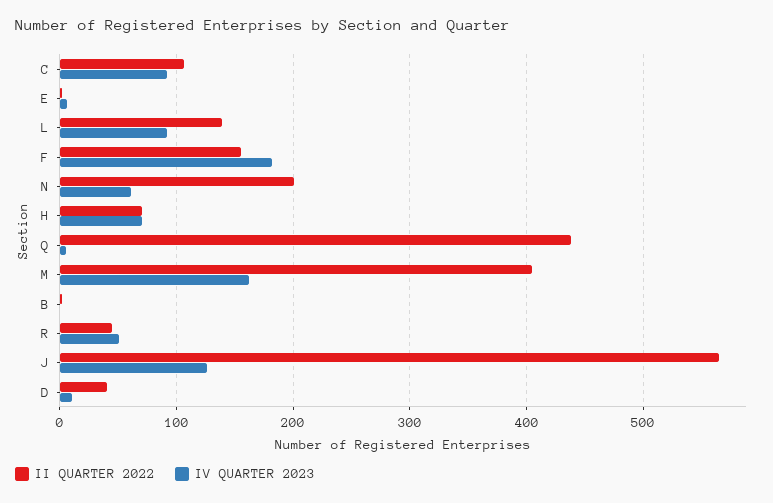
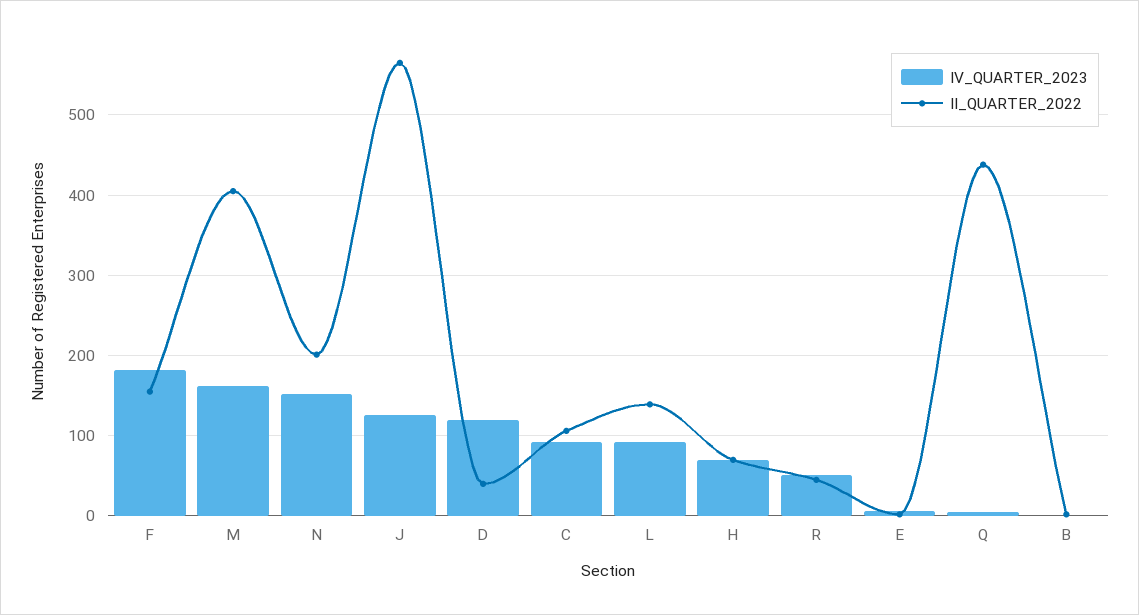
  {
    "II QUARTER 2022": {
      "C": 110,
      "E": 0,
      "L": 140,
      "F": 160,
      "N": 200,
      "H": 70,
      "Q": 440,
      "M": 410,
      "B": 0,
      "R": 50,
      "J": 570,
      "D": 40
    },
    "IV QUARTER 2023": {
      "C": 90,
      "E": 10,
      "L": 90,
      "F": 180,
-     "N": 60,
+     "N": 150,
      "H": 70,
      "Q": 10,
      "M": 160,
      "B": 0,
      "R": 50,
      "J": 130,
-     "D": 10
+     "D": 120
    }
  }

